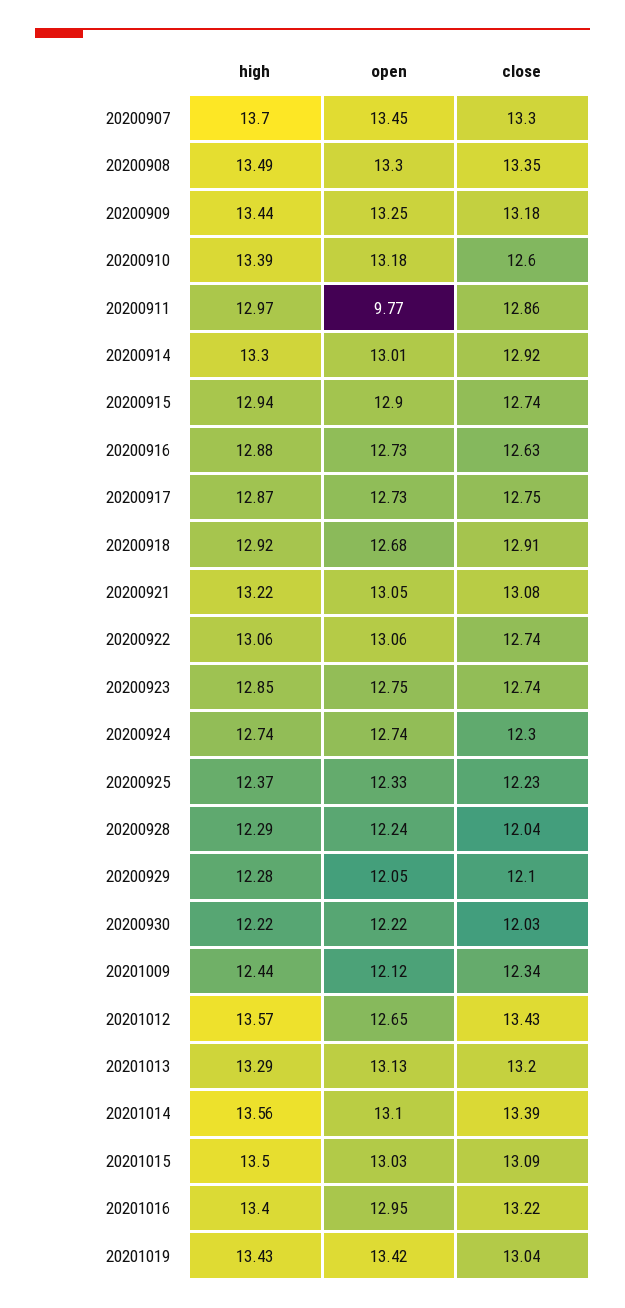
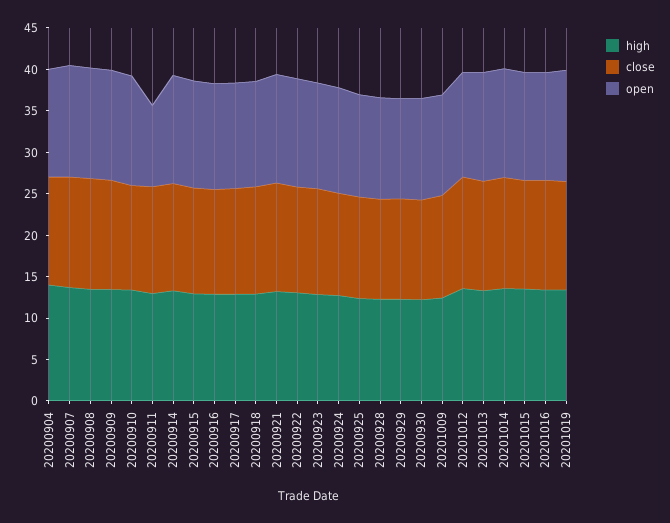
  {
    "high": {
      "20200907": 13.7,
      "20200908": 13.49,
      "20200909": 13.44,
      "20200910": 13.39,
      "20200911": 12.97,
      "20200914": 13.3,
      "20200915": 12.94,
      "20200916": 12.88,
      "20200917": 12.87,
      "20200918": 12.92,
      "20200921": 13.22,
      "20200922": 13.06,
      "20200923": 12.85,
      "20200924": 12.74,
      "20200925": 12.37,
      "20200928": 12.29,
      "20200929": 12.28,
      "20200930": 12.22,
      "20201009": 12.44,
      "20201012": 13.57,
      "20201013": 13.29,
      "20201014": 13.56,
      "20201015": 13.5,
      "20201016": 13.4,
-     "20201019": 13.43
+     "20201019": 13.43,
+     "20200904": 14
    },
    "open": {
      "20200907": 13.45,
      "20200908": 13.3,
      "20200909": 13.25,
      "20200910": 13.18,
      "20200911": 9.77,
      "20200914": 13.01,
      "20200915": 12.9,
      "20200916": 12.73,
      "20200917": 12.73,
      "20200918": 12.68,
      "20200921": 13.05,
      "20200922": 13.06,
      "20200923": 12.75,
      "20200924": 12.74,
      "20200925": 12.33,
      "20200928": 12.24,
      "20200929": 12.05,
      "20200930": 12.22,
      "20201009": 12.12,
      "20201012": 12.65,
      "20201013": 13.13,
      "20201014": 13.1,
      "20201015": 13.03,
      "20201016": 12.95,
-     "20201019": 13.42
+     "20201019": 13.42,
+     "20200904": 13
    },
    "close": {
      "20200907": 13.3,
      "20200908": 13.35,
      "20200909": 13.18,
      "20200910": 12.6,
      "20200911": 12.86,
      "20200914": 12.92,
      "20200915": 12.74,
      "20200916": 12.63,
      "20200917": 12.75,
      "20200918": 12.91,
      "20200921": 13.08,
      "20200922": 12.74,
      "20200923": 12.74,
      "20200924": 12.3,
      "20200925": 12.23,
      "20200928": 12.04,
      "20200929": 12.1,
      "20200930": 12.03,
      "20201009": 12.34,
      "20201012": 13.43,
      "20201013": 13.2,
      "20201014": 13.39,
      "20201015": 13.09,
      "20201016": 13.22,
-     "20201019": 13.04
+     "20201019": 13.04,
+     "20200904": 13
    }
  }

